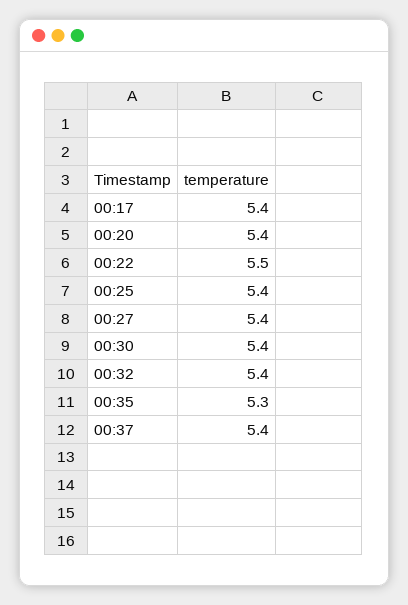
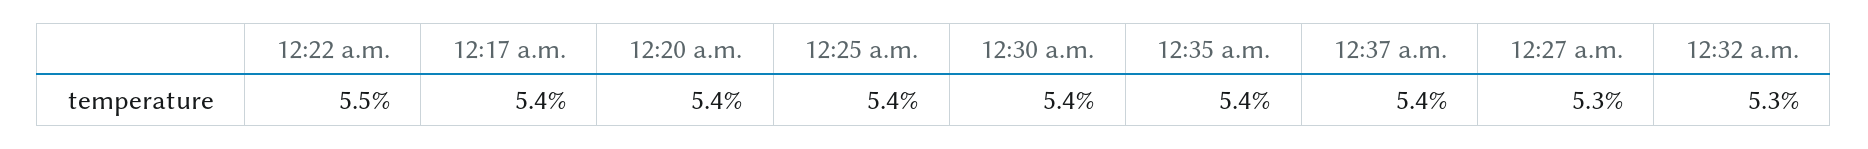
  {
    "00:17": 5.4,
    "00:20": 5.4,
    "00:22": 5.5,
    "00:25": 5.4,
-   "00:27": 5.4,
+   "00:27": 5.3,
    "00:30": 5.4,
-   "00:32": 5.4,
+   "00:32": 5.3,
-   "00:35": 5.3,
+   "00:35": 5.4,
    "00:37": 5.4
  }

